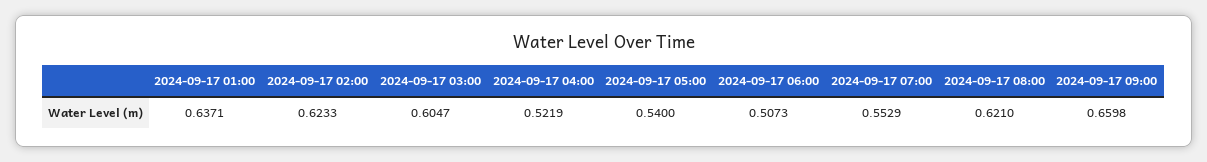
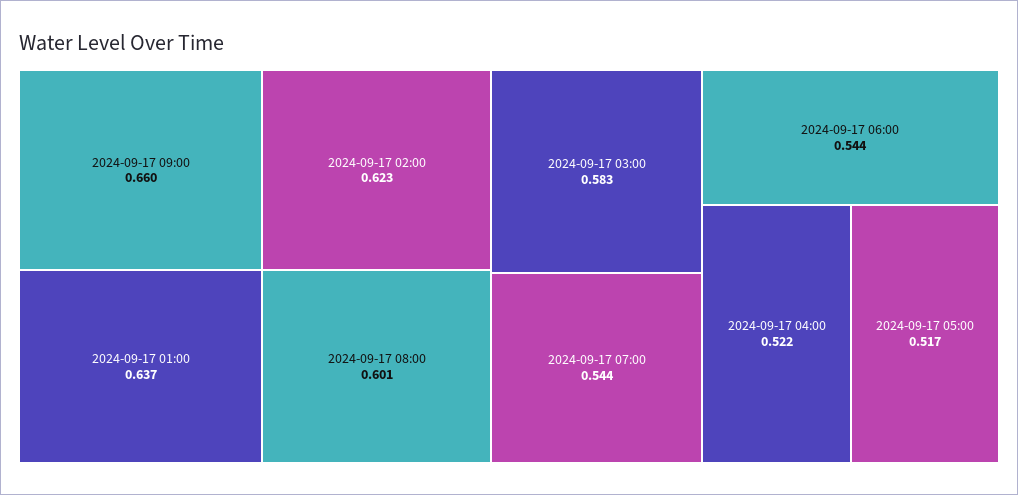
  {
    "2024-09-17 01:00": 0.6371,
    "2024-09-17 02:00": 0.6233,
-   "2024-09-17 03:00": 0.6047,
+   "2024-09-17 03:00": 0.583,
    "2024-09-17 04:00": 0.5219,
-   "2024-09-17 05:00": 0.54,
+   "2024-09-17 05:00": 0.517,
-   "2024-09-17 06:00": 0.5073,
+   "2024-09-17 06:00": 0.544,
-   "2024-09-17 07:00": 0.5529,
+   "2024-09-17 07:00": 0.544,
-   "2024-09-17 08:00": 0.621,
+   "2024-09-17 08:00": 0.601,
    "2024-09-17 09:00": 0.6598
  }

